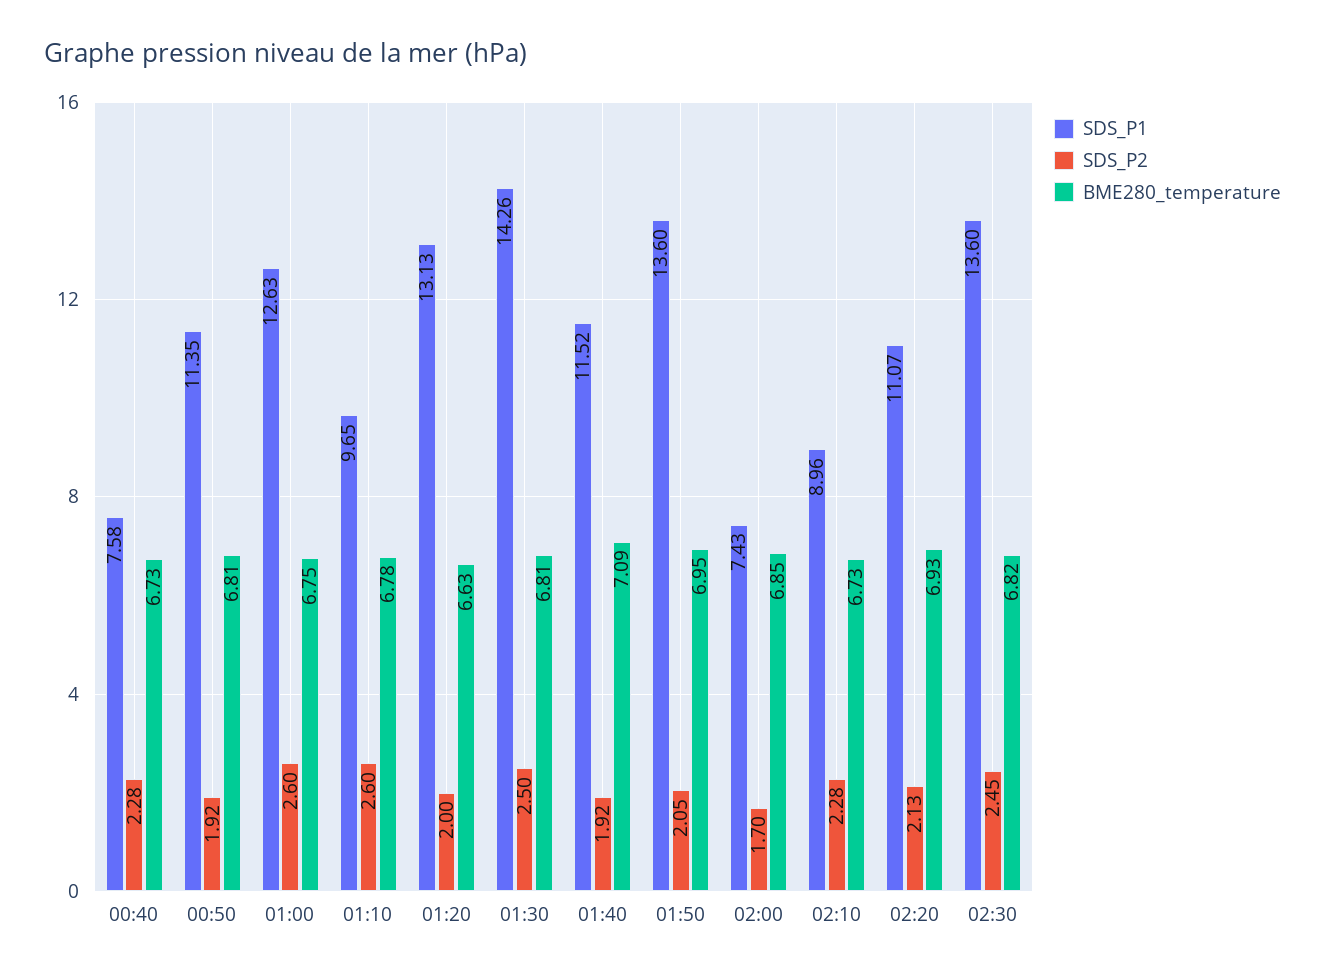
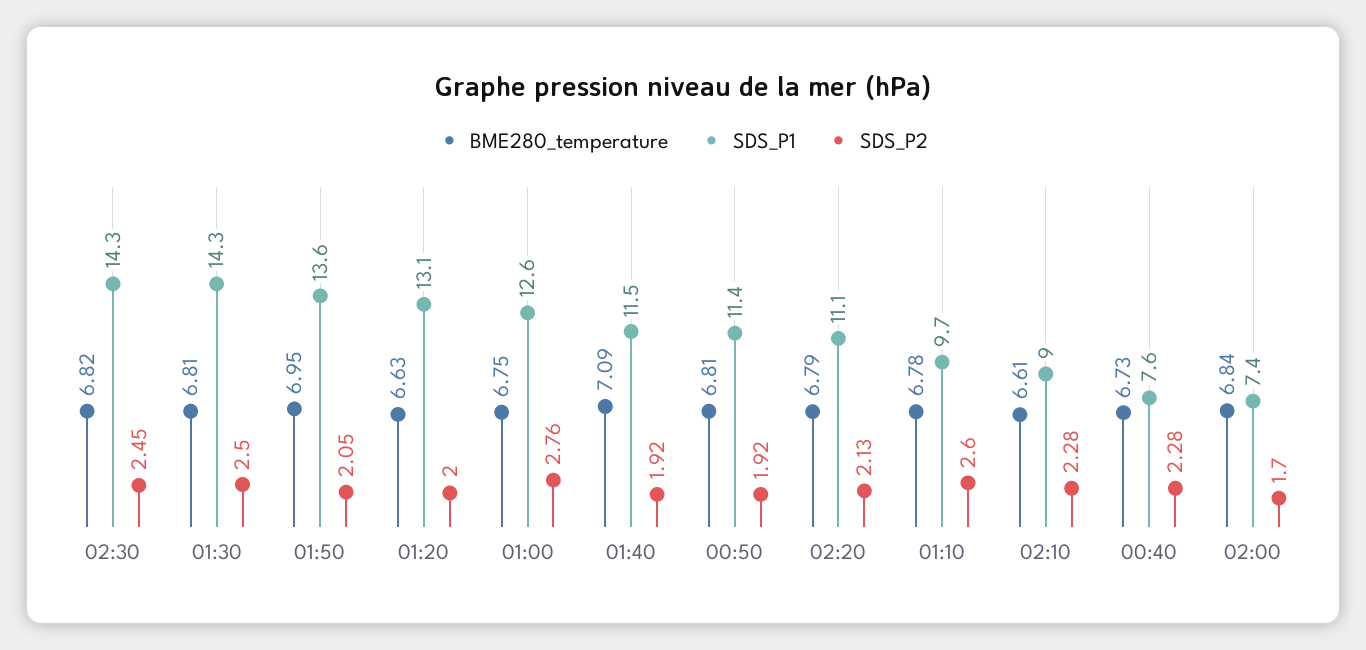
  {
    "SDS_P1": {
      "00:40": 7.58,
      "00:50": 11.35,
      "01:00": 12.63,
      "01:10": 9.65,
      "01:20": 13.13,
      "01:30": 14.26,
      "01:40": 11.52,
      "01:50": 13.6,
      "02:00": 7.43,
      "02:10": 8.96,
      "02:20": 11.07,
-     "02:30": 13.6
+     "02:30": 14.3
    },
    "SDS_P2": {
      "00:40": 2.28,
      "00:50": 1.92,
-     "01:00": 2.6,
+     "01:00": 2.76,
      "01:10": 2.6,
      "01:20": 2,
      "01:30": 2.5,
      "01:40": 1.92,
      "01:50": 2.05,
      "02:00": 1.7,
      "02:10": 2.28,
      "02:20": 2.13,
      "02:30": 2.45
    },
    "BME280_temperature": {
      "00:40": 6.73,
      "00:50": 6.81,
      "01:00": 6.75,
      "01:10": 6.78,
      "01:20": 6.63,
      "01:30": 6.81,
      "01:40": 7.09,
      "01:50": 6.95,
-     "02:00": 6.85,
+     "02:00": 6.84,
-     "02:10": 6.73,
+     "02:10": 6.61,
-     "02:20": 6.93,
+     "02:20": 6.79,
      "02:30": 6.82
    }
  }

